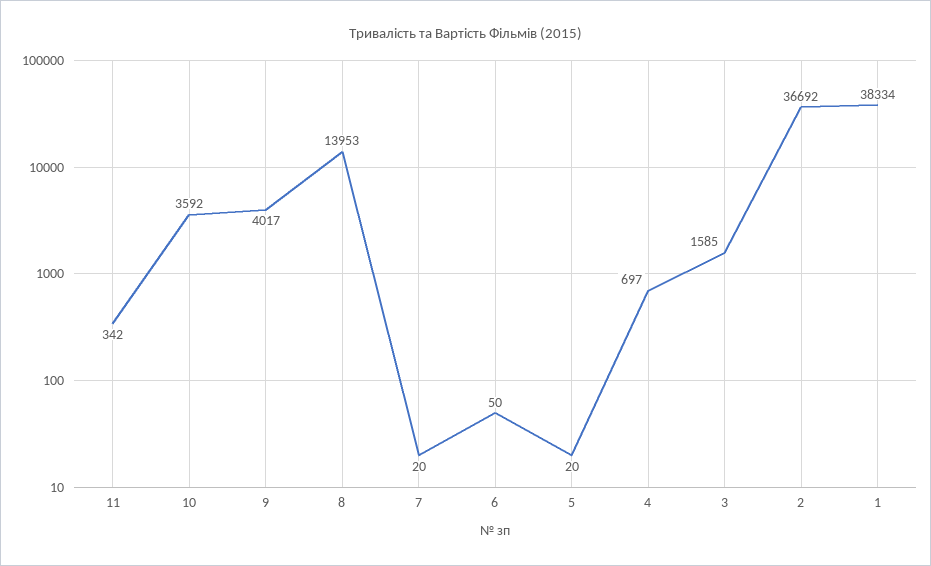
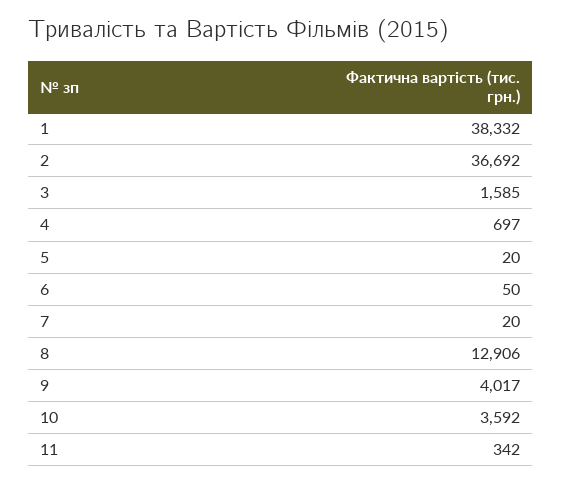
  {
    "11": 342,
    "10": 3592,
    "9": 4017,
-   "8": 13953,
+   "8": 12906,
    "7": 20,
    "6": 50,
    "5": 20,
    "4": 697,
    "3": 1585,
    "2": 36692,
-   "1": 38334
+   "1": 38332
  }

